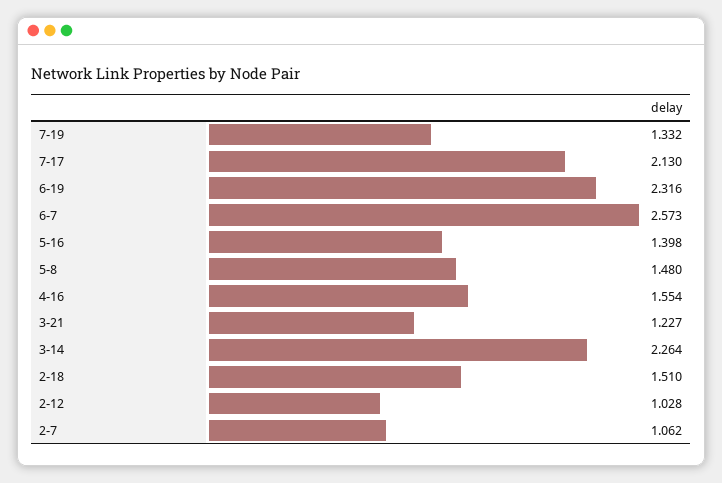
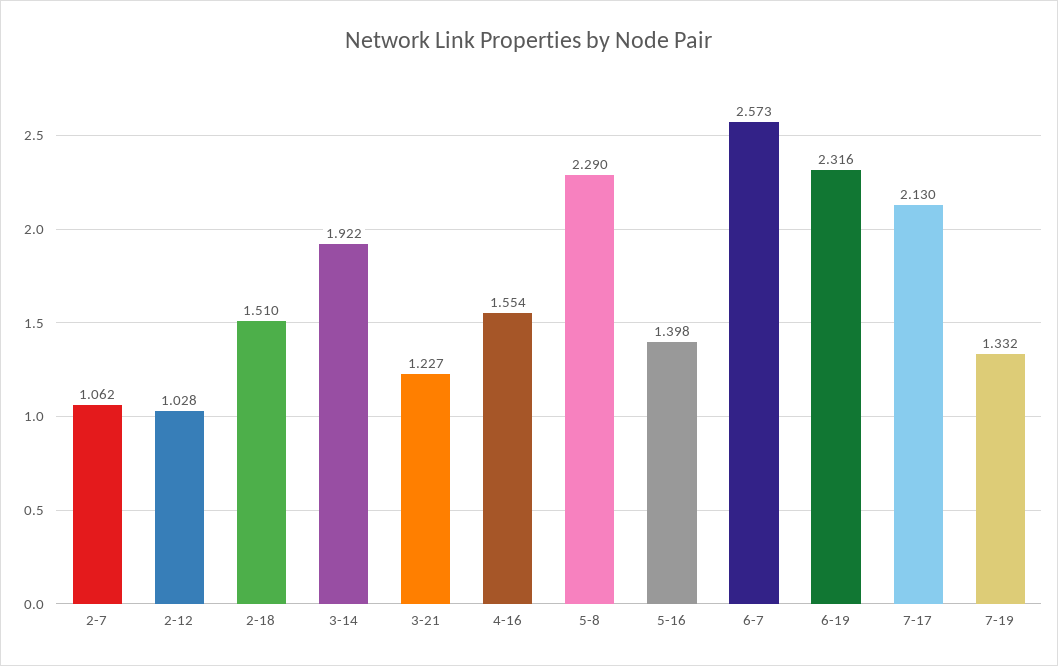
  {
    "7-19": 1.332,
    "7-17": 2.13,
    "6-19": 2.316,
    "6-7": 2.573,
    "5-16": 1.398,
-   "5-8": 1.48,
+   "5-8": 2.29,
    "4-16": 1.554,
    "3-21": 1.227,
-   "3-14": 2.264,
+   "3-14": 1.922,
    "2-18": 1.51,
    "2-12": 1.028,
    "2-7": 1.062
  }

